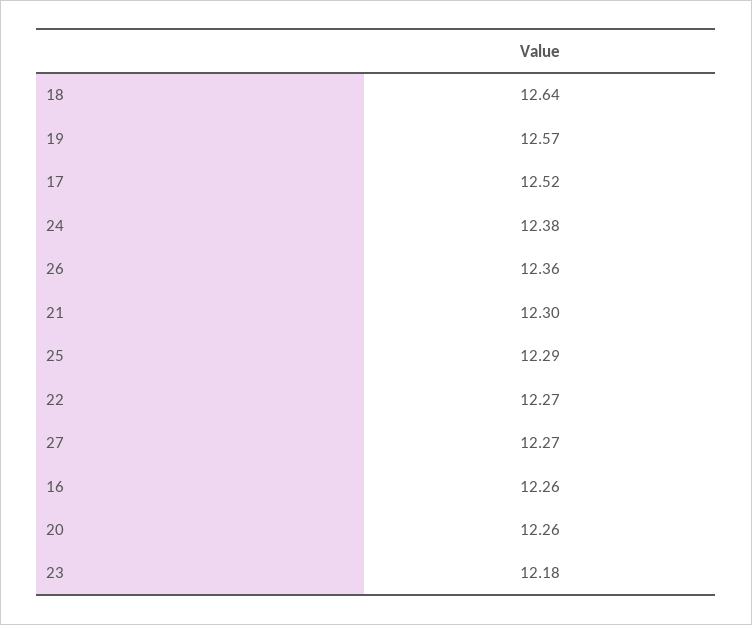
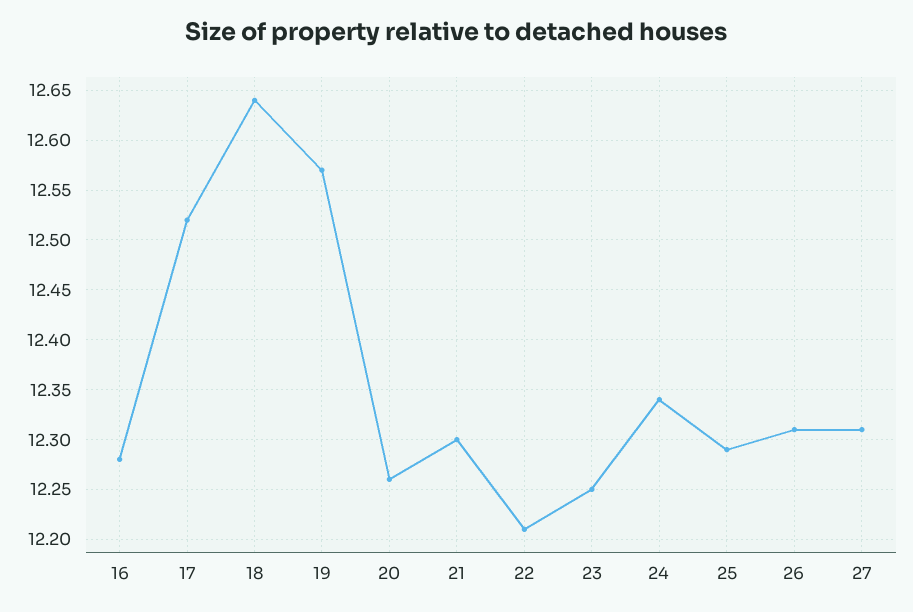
  {
    "18": 12.64,
    "19": 12.57,
    "17": 12.52,
-   "24": 12.38,
+   "24": 12.34,
-   "26": 12.36,
+   "26": 12.31,
    "21": 12.3,
    "25": 12.29,
-   "22": 12.27,
+   "22": 12.21,
-   "27": 12.27,
+   "27": 12.31,
-   "16": 12.26,
+   "16": 12.28,
    "20": 12.26,
-   "23": 12.18
+   "23": 12.25
  }

